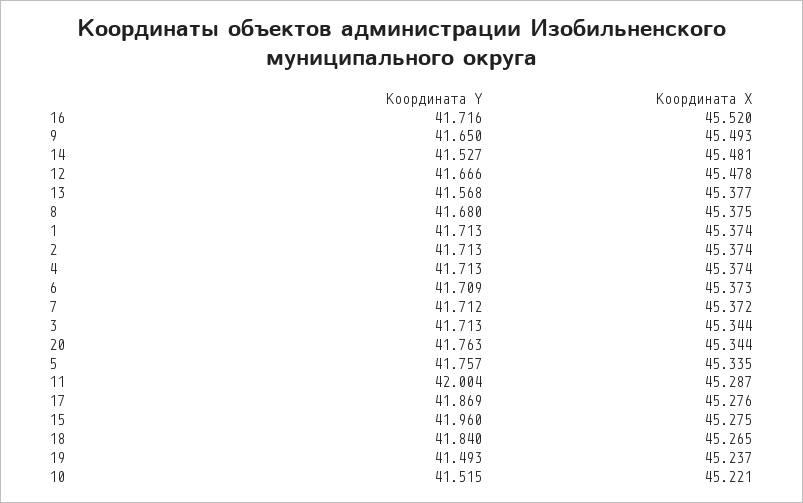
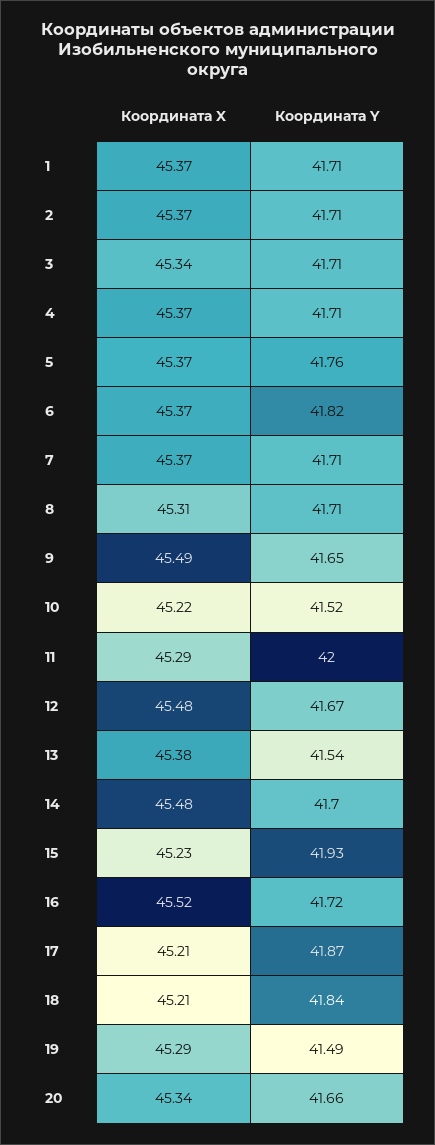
  {
    "Координата Y": {
      "16": 41.716,
      "9": 41.65,
-     "14": 41.527,
+     "14": 41.7,
      "12": 41.666,
-     "13": 41.568,
+     "13": 41.54,
-     "8": 41.68,
+     "8": 41.71,
      "1": 41.713,
      "2": 41.713,
      "4": 41.713,
-     "6": 41.709,
+     "6": 41.82,
      "7": 41.712,
      "3": 41.713,
-     "20": 41.763,
+     "20": 41.66,
      "5": 41.757,
      "11": 42.004,
      "17": 41.869,
-     "15": 41.96,
+     "15": 41.93,
      "18": 41.84,
      "19": 41.493,
      "10": 41.515
    },
    "Координата X": {
      "16": 45.52,
      "9": 45.493,
      "14": 45.481,
      "12": 45.478,
      "13": 45.377,
-     "8": 45.375,
+     "8": 45.31,
      "1": 45.374,
      "2": 45.374,
      "4": 45.374,
      "6": 45.373,
      "7": 45.372,
      "3": 45.344,
      "20": 45.344,
-     "5": 45.335,
+     "5": 45.37,
      "11": 45.287,
-     "17": 45.276,
+     "17": 45.21,
-     "15": 45.275,
+     "15": 45.23,
-     "18": 45.265,
+     "18": 45.21,
-     "19": 45.237,
+     "19": 45.29,
      "10": 45.221
    }
  }

